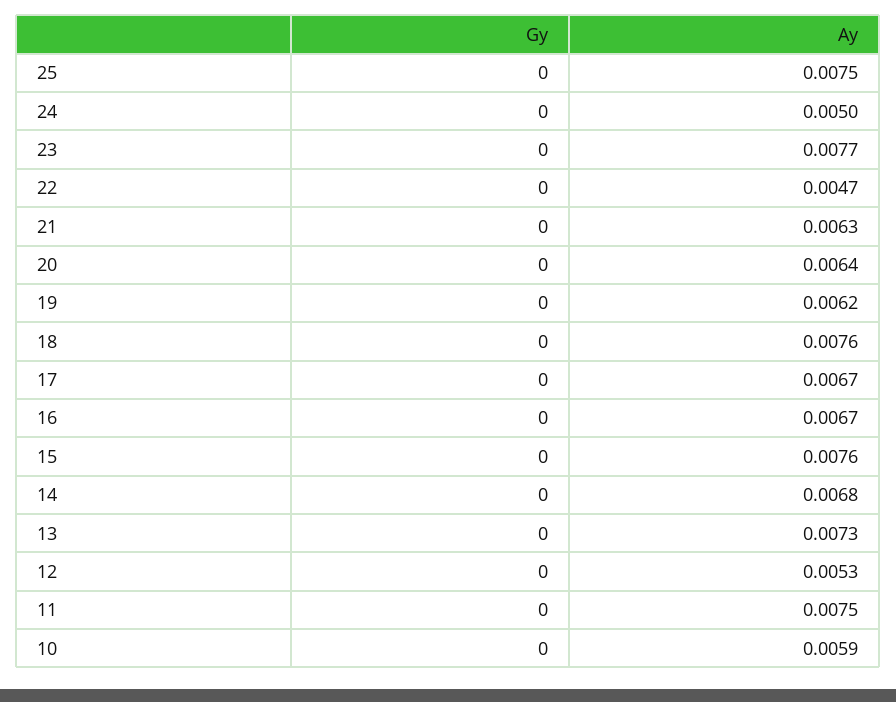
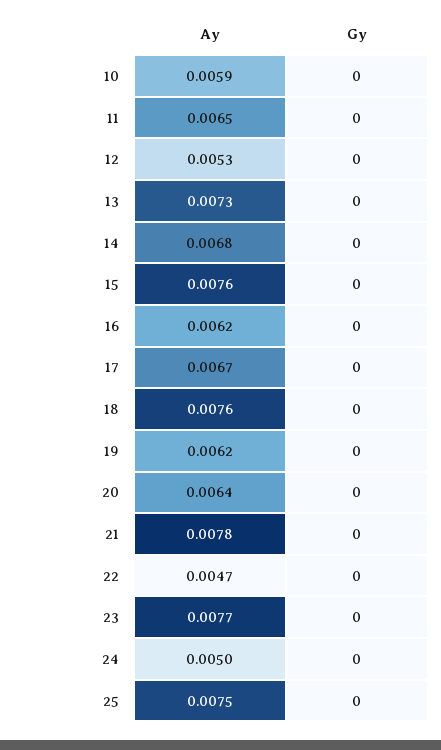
  {
    "Gy": {
      "25": 0,
      "24": 0,
      "23": 0,
      "22": 0,
      "21": 0,
      "20": 0,
      "19": 0,
      "18": 0,
      "17": 0,
      "16": 0,
      "15": 0,
      "14": 0,
      "13": 0,
      "12": 0,
      "11": 0,
      "10": 0
    },
    "Ay": {
      "25": 0.0075,
      "24": 0.005,
      "23": 0.0077,
      "22": 0.0047,
-     "21": 0.0063,
+     "21": 0.0078,
      "20": 0.0064,
      "19": 0.0062,
      "18": 0.0076,
      "17": 0.0067,
-     "16": 0.0067,
+     "16": 0.0062,
      "15": 0.0076,
      "14": 0.0068,
      "13": 0.0073,
      "12": 0.0053,
-     "11": 0.0075,
+     "11": 0.0065,
      "10": 0.0059
    }
  }

